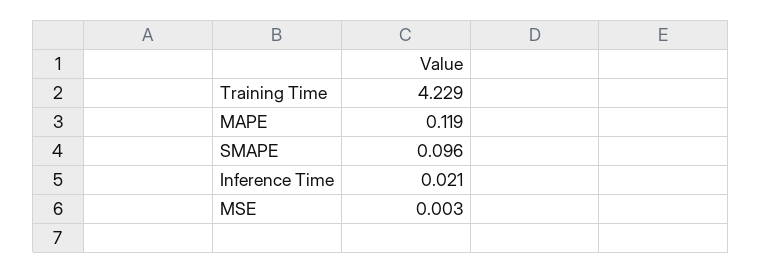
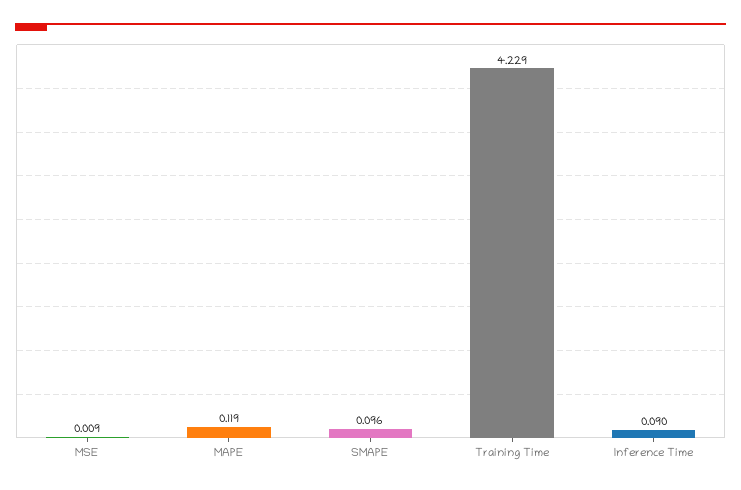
  {
    "Training Time": 4.229,
    "MAPE": 0.119,
    "SMAPE": 0.096,
-   "Inference Time": 0.021,
+   "Inference Time": 0.09,
-   "MSE": 0.003
+   "MSE": 0.009
  }

